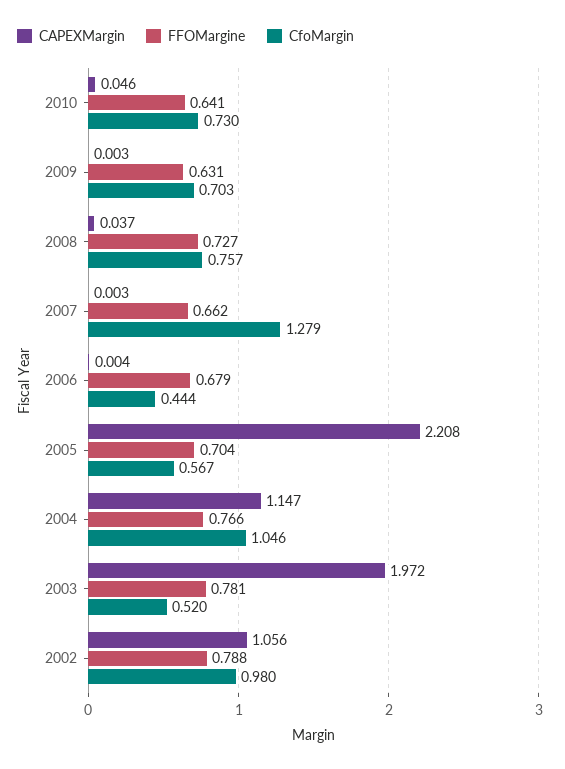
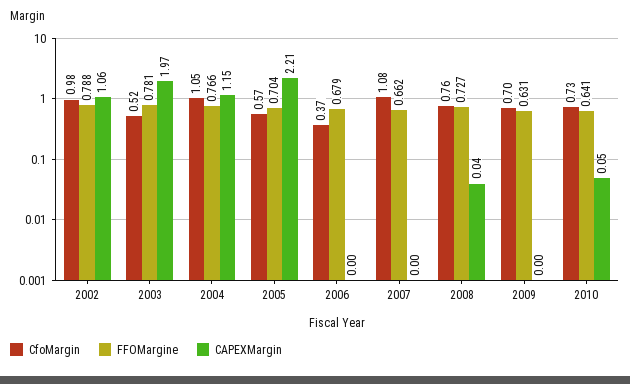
  {
    "CAPEXMargin": {
      "2010": 0.046,
      "2009": 0.003,
      "2008": 0.037,
      "2007": 0.003,
      "2006": 0.004,
      "2005": 2.208,
      "2004": 1.147,
      "2003": 1.972,
      "2002": 1.056
    },
    "FFOMargine": {
      "2010": 0.641,
      "2009": 0.631,
      "2008": 0.727,
      "2007": 0.662,
      "2006": 0.679,
      "2005": 0.704,
      "2004": 0.766,
      "2003": 0.781,
      "2002": 0.788
    },
    "CfoMargin": {
      "2010": 0.73,
      "2009": 0.703,
      "2008": 0.757,
-     "2007": 1.279,
+     "2007": 1.08,
-     "2006": 0.444,
+     "2006": 0.37,
      "2005": 0.567,
      "2004": 1.046,
      "2003": 0.52,
      "2002": 0.98
    }
  }

